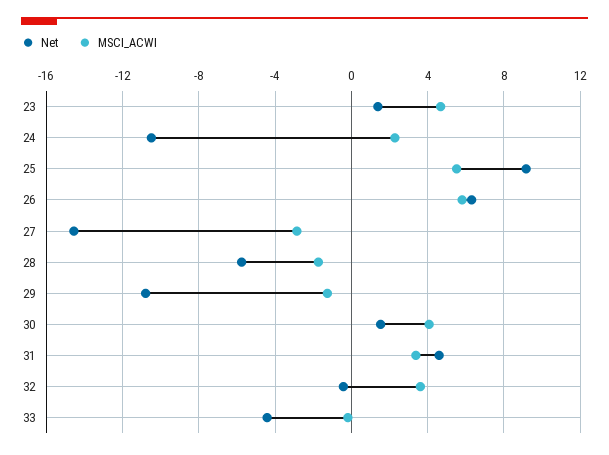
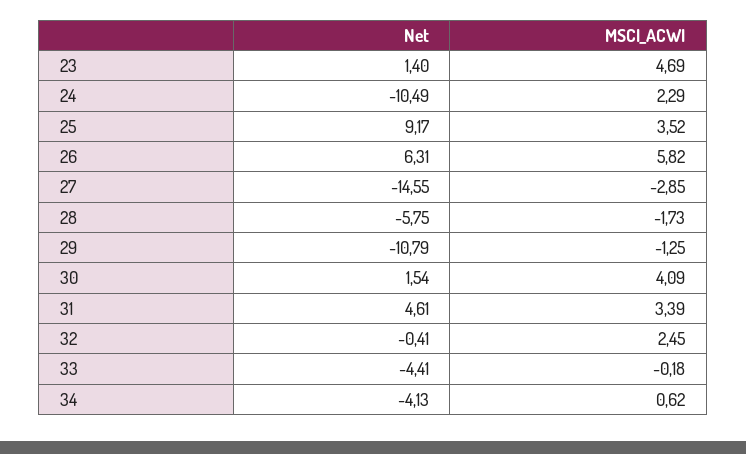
  {
    "Net": {
      "23": 1.4,
      "24": -10.49,
      "25": 9.17,
      "26": 6.31,
      "27": -14.55,
      "28": -5.75,
      "29": -10.79,
      "30": 1.54,
      "31": 4.61,
      "32": -0.41,
-     "33": -4.41
+     "33": -4.41,
+     "34": -4.13
    },
    "MSCI_ACWI": {
      "23": 4.69,
      "24": 2.29,
-     "25": 5.5,
+     "25": 3.52,
      "26": 5.82,
      "27": -2.85,
      "28": -1.73,
      "29": -1.25,
      "30": 4.09,
      "31": 3.39,
-     "32": 3.5,
+     "32": 2.45,
-     "33": -0.18
+     "33": -0.18,
+     "34": 0.62
    }
  }

